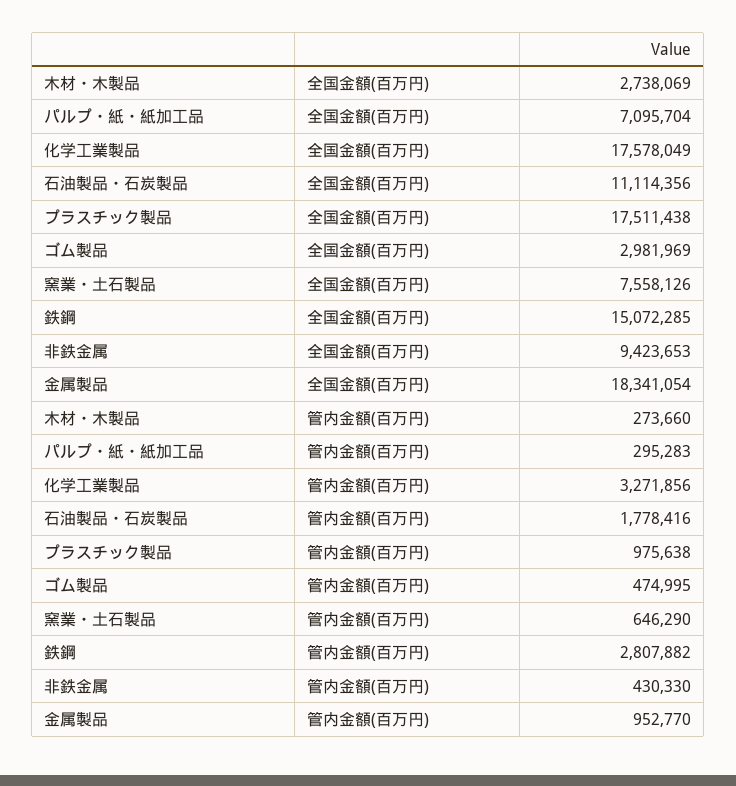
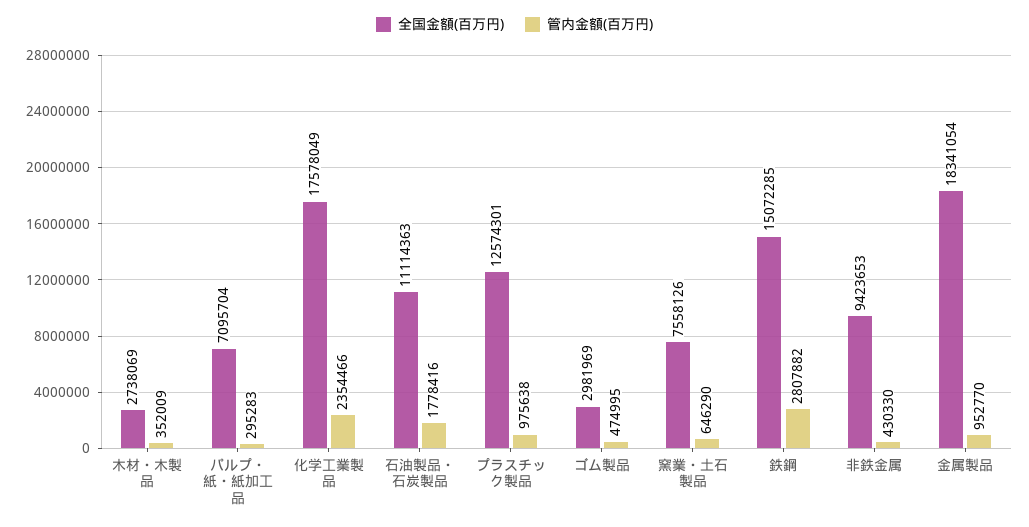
  {
    "全国金額(百万円)": {
      "木材・木製品": 2738069,
      "パルプ・紙・紙加工品": 7095704,
      "化学工業製品": 17578049,
-     "石油製品・石炭製品": 11114356,
+     "石油製品・石炭製品": 11114363,
-     "プラスチック製品": 17511438,
+     "プラスチック製品": 12574301,
      "ゴム製品": 2981969,
      "窯業・土石製品": 7558126,
      "鉄鋼": 15072285,
      "非鉄金属": 9423653,
      "金属製品": 18341054
    },
    "管内金額(百万円)": {
-     "木材・木製品": 273660,
+     "木材・木製品": 352009,
      "パルプ・紙・紙加工品": 295283,
-     "化学工業製品": 3271856,
+     "化学工業製品": 2354466,
      "石油製品・石炭製品": 1778416,
      "プラスチック製品": 975638,
      "ゴム製品": 474995,
      "窯業・土石製品": 646290,
      "鉄鋼": 2807882,
      "非鉄金属": 430330,
      "金属製品": 952770
    }
  }

